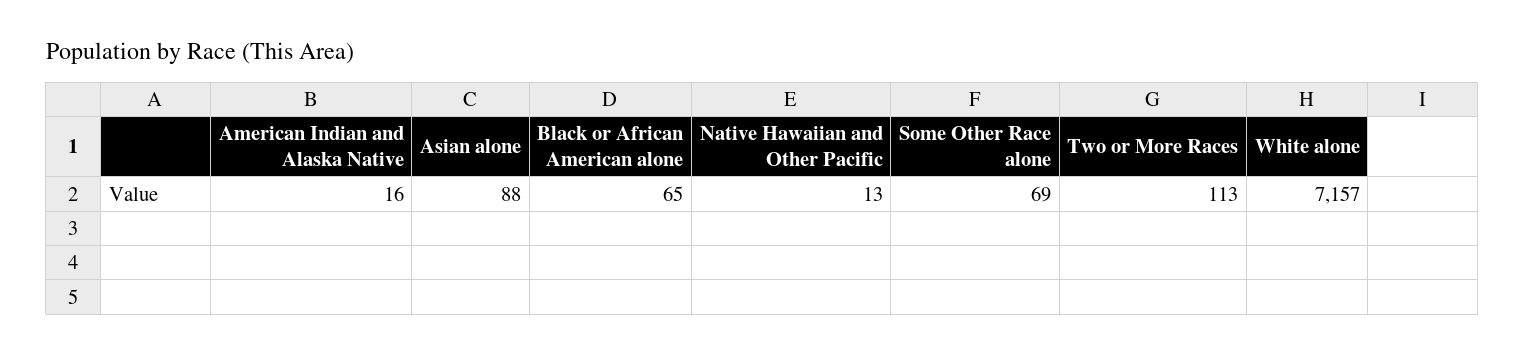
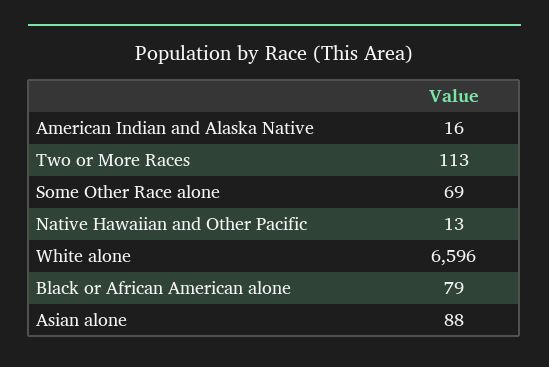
  {
    "American Indian and Alaska Native": 16,
    "Asian alone": 88,
-   "Black or African American alone": 65,
+   "Black or African American alone": 79,
    "Native Hawaiian and Other Pacific": 13,
    "Some Other Race alone": 69,
    "Two or More Races": 113,
-   "White alone": 7157
+   "White alone": 6596
  }

